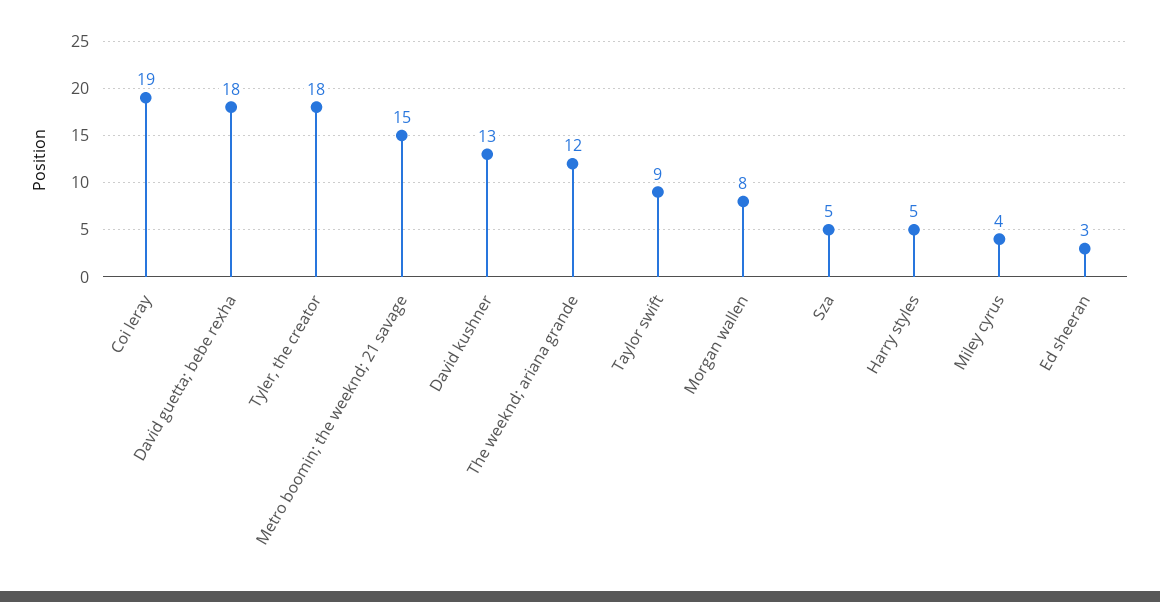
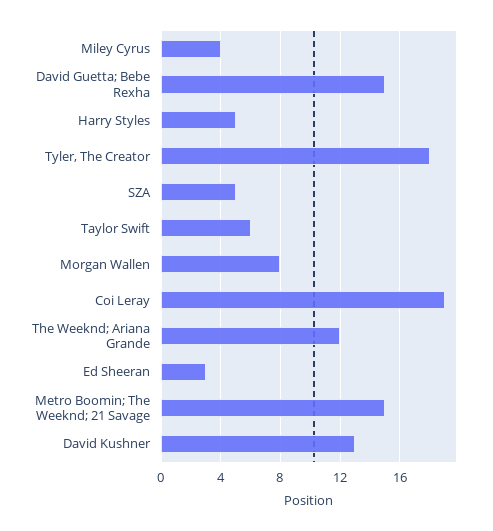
  {
    "Coi leray": 19,
-   "David guetta; bebe rexha": 18,
+   "David guetta; bebe rexha": 15,
    "Tyler, the creator": 18,
    "Metro boomin; the weeknd; 21 savage": 15,
    "David kushner": 13,
    "The weeknd; ariana grande": 12,
-   "Taylor swift": 9,
+   "Taylor swift": 6,
    "Morgan wallen": 8,
    "Sza": 5,
    "Harry styles": 5,
    "Miley cyrus": 4,
    "Ed sheeran": 3
  }

